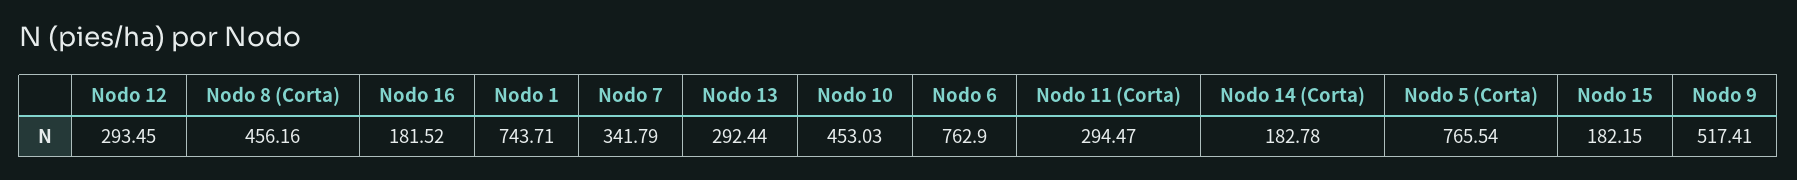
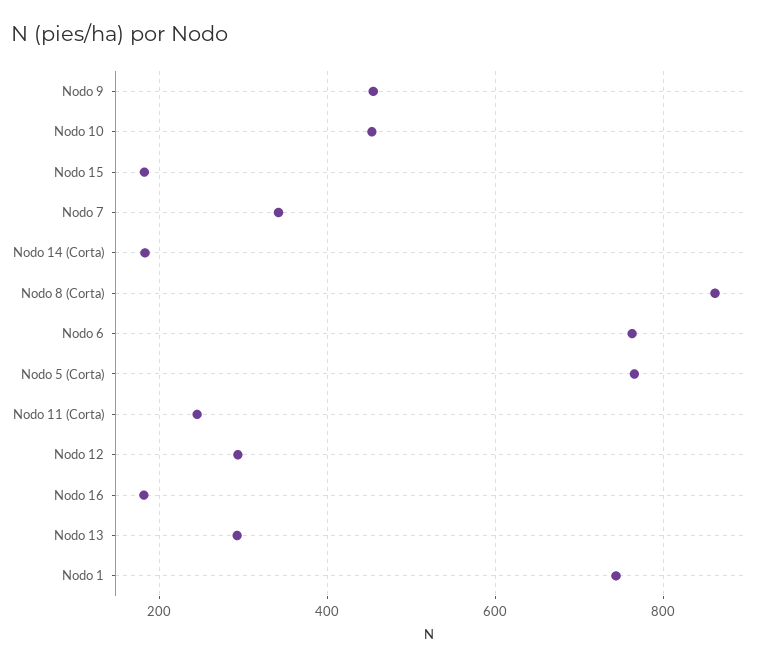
  {
    "Nodo 12": 293.45,
-   "Nodo 8 (Corta)": 456.16,
+   "Nodo 8 (Corta)": 860,
    "Nodo 16": 181.52,
    "Nodo 1": 743.71,
    "Nodo 7": 341.79,
    "Nodo 13": 292.44,
    "Nodo 10": 453.03,
    "Nodo 6": 762.9,
-   "Nodo 11 (Corta)": 294.47,
+   "Nodo 11 (Corta)": 240,
    "Nodo 14 (Corta)": 182.78,
    "Nodo 5 (Corta)": 765.54,
    "Nodo 15": 182.15,
-   "Nodo 9": 517.41
+   "Nodo 9": 460
  }

